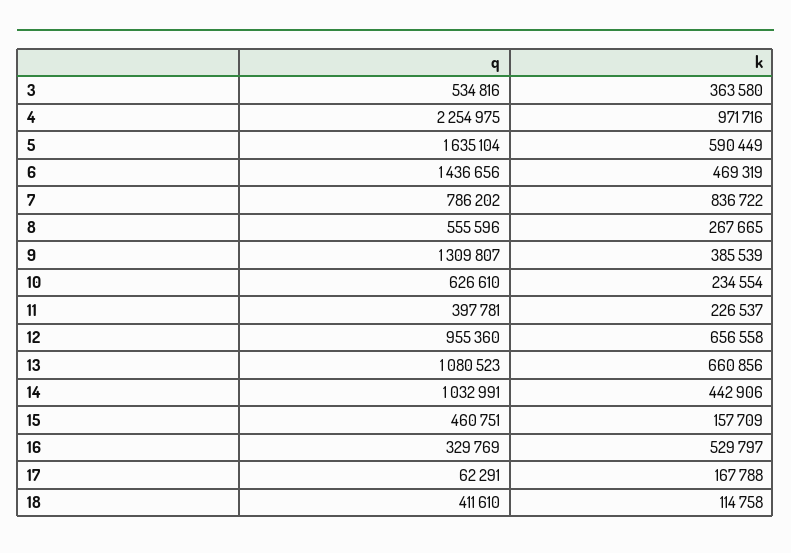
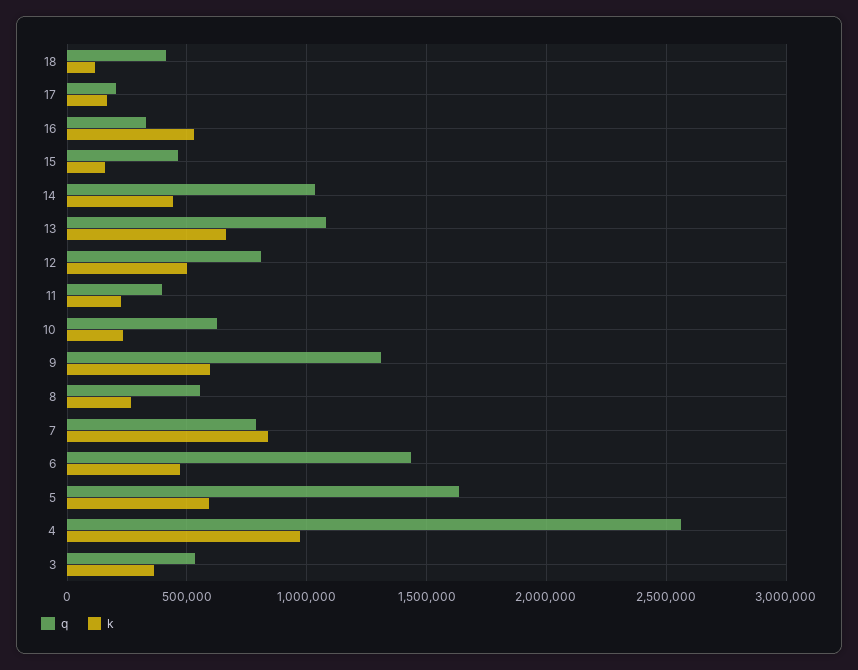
  {
    "q": {
      "3": 534816,
-     "4": 2254975,
+     "4": 2550000,
      "5": 1635104,
      "6": 1436656,
      "7": 786202,
      "8": 555596,
      "9": 1309807,
      "10": 626610,
      "11": 397781,
-     "12": 955360,
+     "12": 800000,
      "13": 1080523,
      "14": 1032991,
      "15": 460751,
      "16": 329769,
-     "17": 62291,
+     "17": 200000,
      "18": 411610
    },
    "k": {
      "3": 363580,
      "4": 971716,
      "5": 590449,
      "6": 469319,
      "7": 836722,
      "8": 267665,
-     "9": 385539,
+     "9": 600000,
      "10": 234554,
      "11": 226537,
-     "12": 656558,
+     "12": 500000,
      "13": 660856,
      "14": 442906,
      "15": 157709,
      "16": 529797,
      "17": 167788,
      "18": 114758
    }
  }

